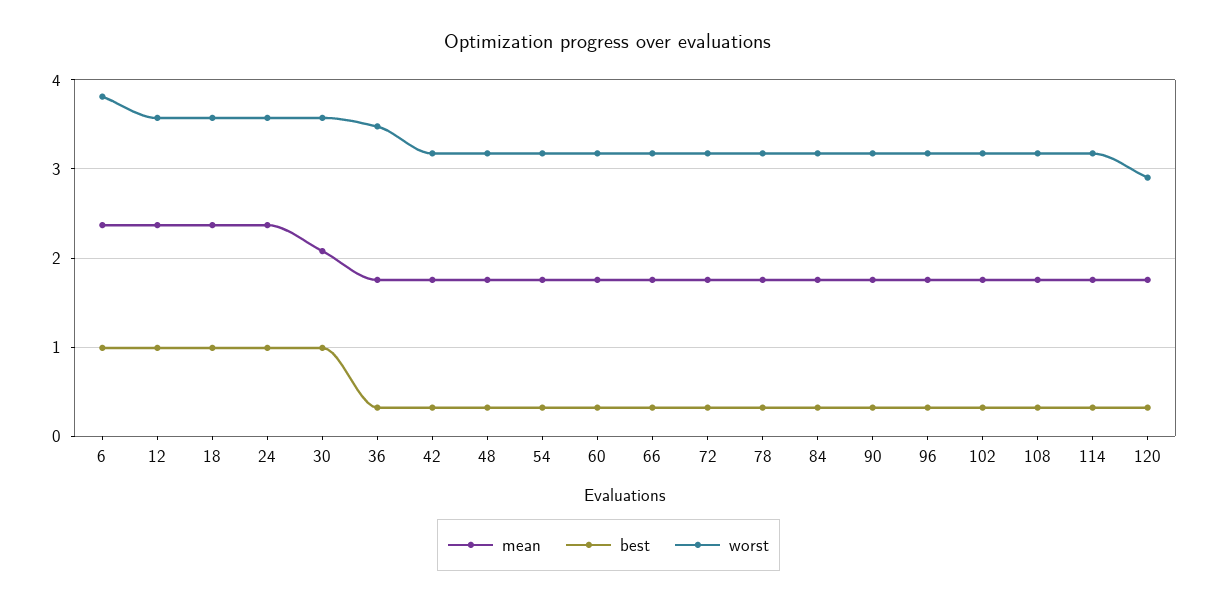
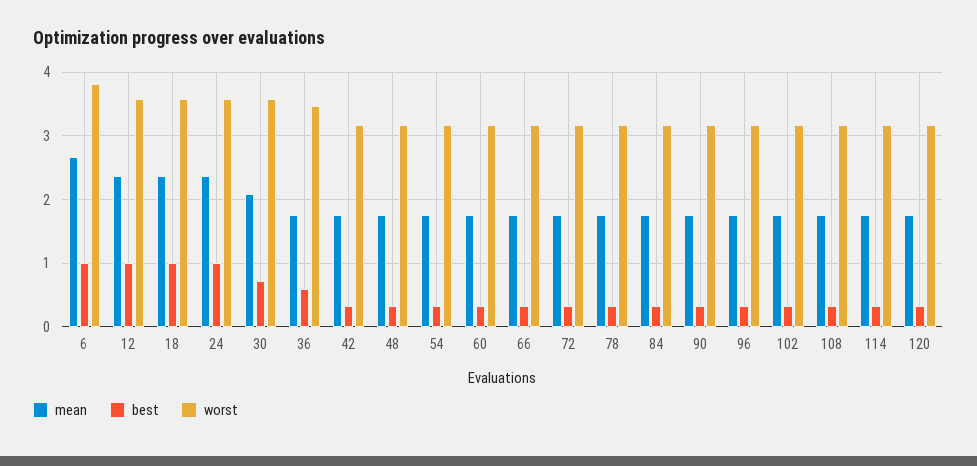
  {
    "mean": {
-     "6": 2.4,
+     "6": 2.7,
      "12": 2.4,
      "18": 2.4,
      "24": 2.4,
      "30": 2.1,
      "36": 1.8,
      "42": 1.8,
      "48": 1.8,
      "54": 1.8,
      "60": 1.8,
      "66": 1.8,
      "72": 1.8,
      "78": 1.8,
      "84": 1.8,
      "90": 1.8,
      "96": 1.8,
      "102": 1.8,
      "108": 1.8,
      "114": 1.8,
      "120": 1.8
    },
    "best": {
      "6": 1,
      "12": 1,
      "18": 1,
      "24": 1,
-     "30": 1,
+     "30": 0.7,
-     "36": 0.3,
+     "36": 0.6,
      "42": 0.3,
      "48": 0.3,
      "54": 0.3,
      "60": 0.3,
      "66": 0.3,
      "72": 0.3,
      "78": 0.3,
      "84": 0.3,
      "90": 0.3,
      "96": 0.3,
      "102": 0.3,
      "108": 0.3,
      "114": 0.3,
      "120": 0.3
    },
    "worst": {
      "6": 3.8,
      "12": 3.6,
      "18": 3.6,
      "24": 3.6,
      "30": 3.6,
      "36": 3.5,
      "42": 3.2,
      "48": 3.2,
      "54": 3.2,
      "60": 3.2,
      "66": 3.2,
      "72": 3.2,
      "78": 3.2,
      "84": 3.2,
      "90": 3.2,
      "96": 3.2,
      "102": 3.2,
      "108": 3.2,
      "114": 3.2,
-     "120": 2.9
+     "120": 3.2
    }
  }

